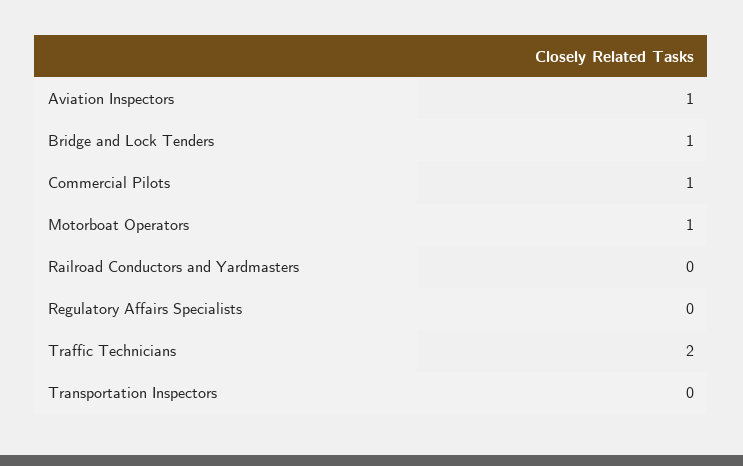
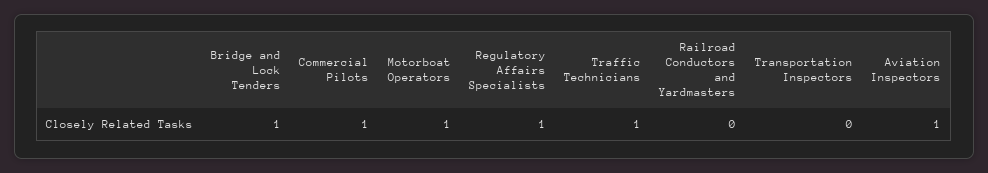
  {
    "Aviation Inspectors": 1,
    "Bridge and Lock Tenders": 1,
    "Commercial Pilots": 1,
    "Motorboat Operators": 1,
    "Railroad Conductors and Yardmasters": 0,
-   "Regulatory Affairs Specialists": 0,
+   "Regulatory Affairs Specialists": 1,
-   "Traffic Technicians": 2,
+   "Traffic Technicians": 1,
    "Transportation Inspectors": 0
  }

